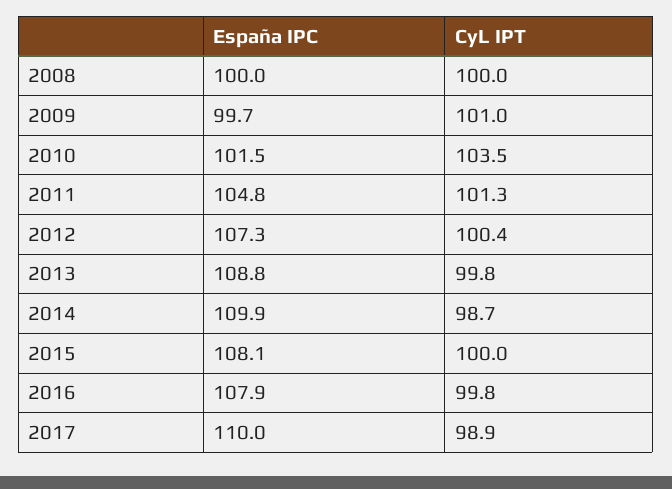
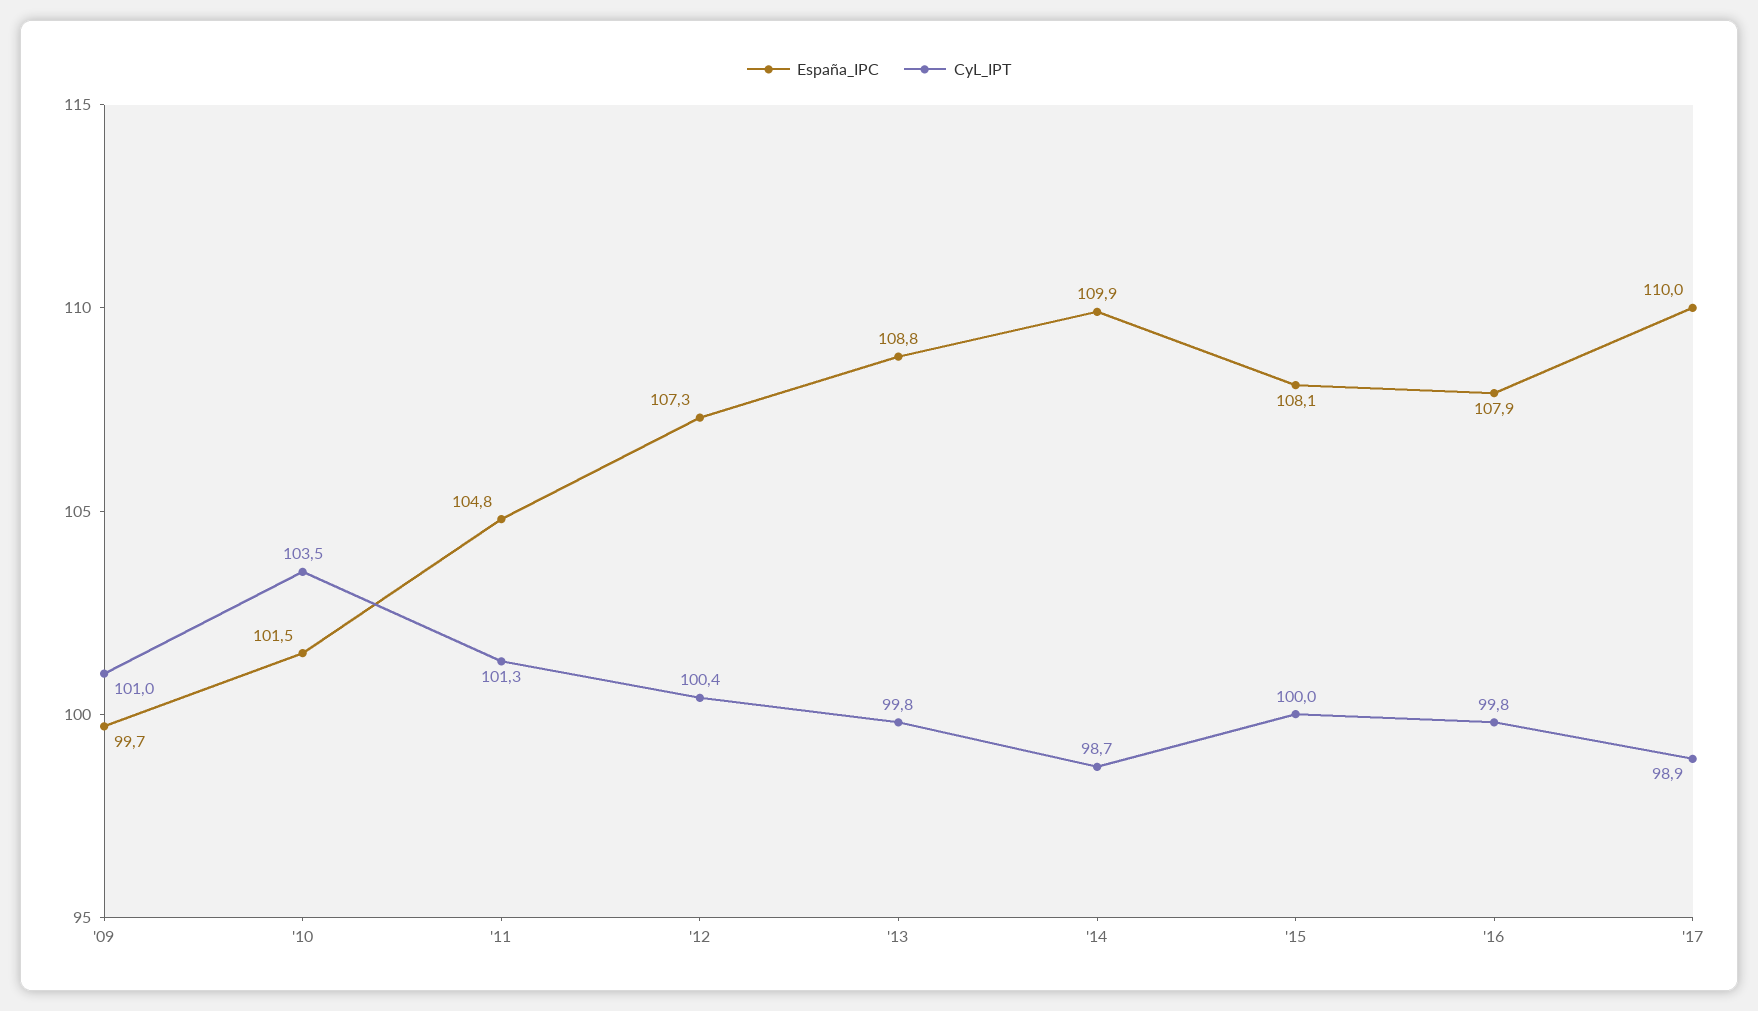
  {
    "España IPC": {
-     "2008": 100,
      "2009": 99.7,
      "2010": 101.5,
      "2011": 104.8,
      "2012": 107.3,
      "2013": 108.8,
      "2014": 109.9,
      "2015": 108.1,
      "2016": 107.9,
      "2017": 110
    },
    "CyL IPT": {
-     "2008": 100,
      "2009": 101,
      "2010": 103.5,
      "2011": 101.3,
      "2012": 100.4,
      "2013": 99.8,
      "2014": 98.7,
      "2015": 100,
      "2016": 99.8,
      "2017": 98.9
    }
  }

